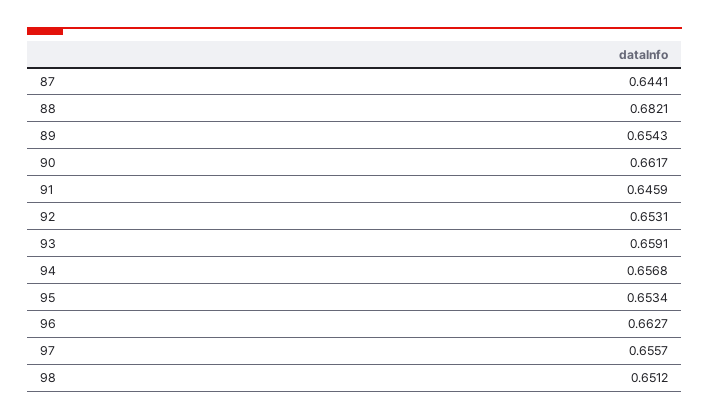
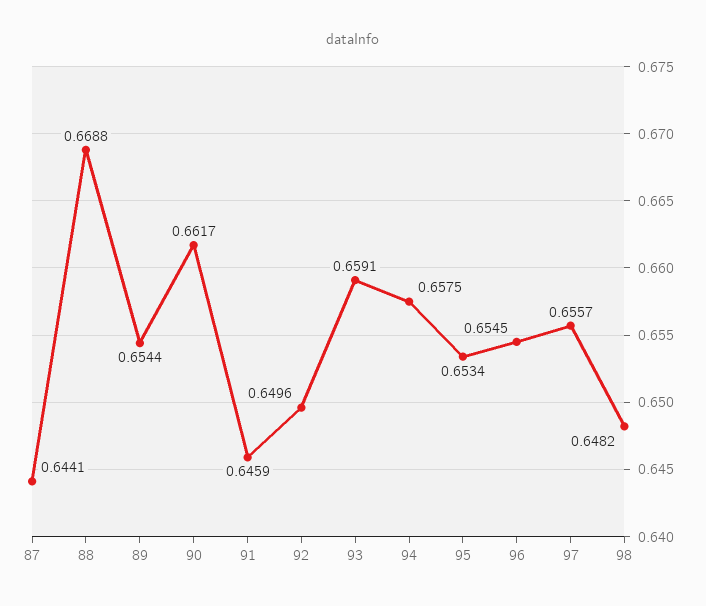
  {
    "87": 0.6441,
-   "88": 0.6821,
+   "88": 0.6688,
-   "89": 0.6543,
+   "89": 0.6544,
    "90": 0.6617,
    "91": 0.6459,
-   "92": 0.6531,
+   "92": 0.6496,
    "93": 0.6591,
-   "94": 0.6568,
+   "94": 0.6575,
    "95": 0.6534,
-   "96": 0.6627,
+   "96": 0.6545,
    "97": 0.6557,
-   "98": 0.6512
+   "98": 0.6482
  }

